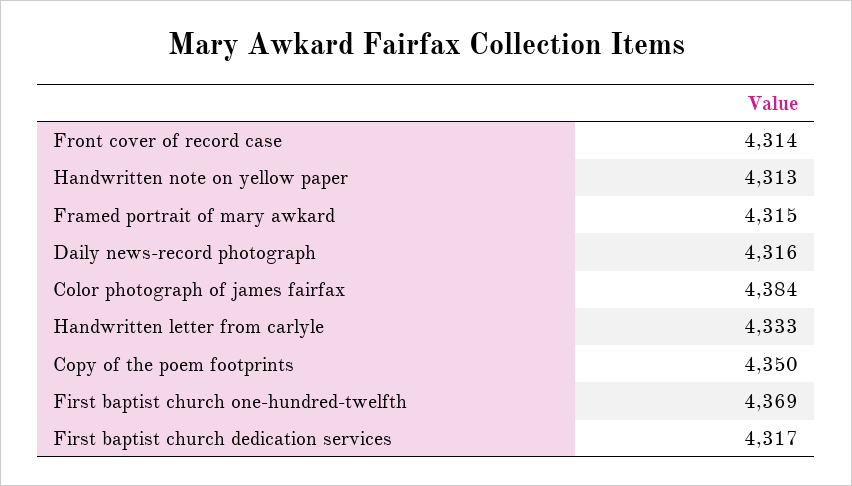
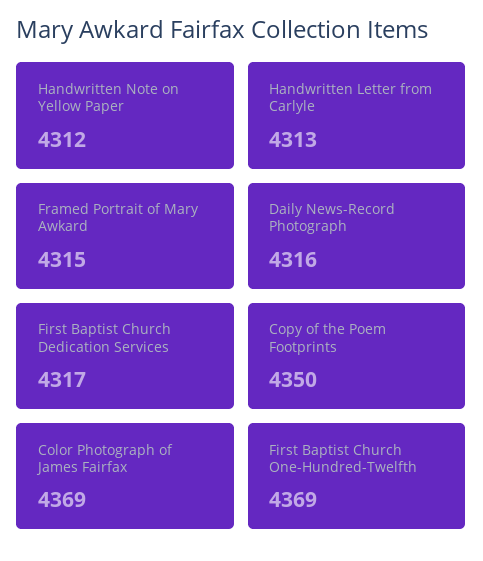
  {
-   "Front cover of record case": 4314,
-   "Handwritten note on yellow paper": 4313,
+   "Handwritten note on yellow paper": 4312,
    "Framed portrait of mary awkard": 4315,
    "Daily news-record photograph": 4316,
-   "Color photograph of james fairfax": 4384,
+   "Color photograph of james fairfax": 4369,
-   "Handwritten letter from carlyle": 4333,
+   "Handwritten letter from carlyle": 4313,
    "Copy of the poem footprints": 4350,
    "First baptist church one-hundred-twelfth": 4369,
    "First baptist church dedication services": 4317
  }

